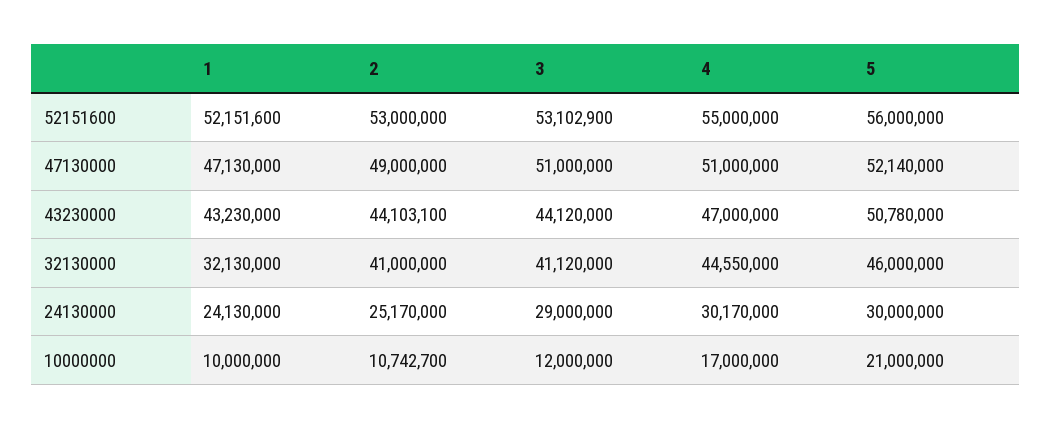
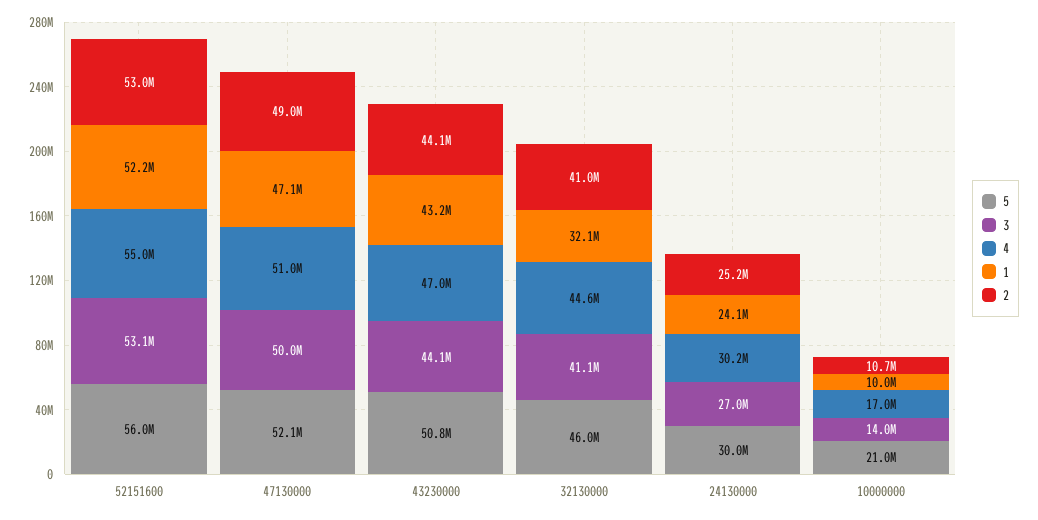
  {
    "1": {
      "52151600": 52151600,
      "47130000": 47130000,
      "43230000": 43230000,
      "32130000": 32130000,
      "24130000": 24130000,
      "10000000": 10000000
    },
    "2": {
      "52151600": 53000000,
      "47130000": 49000000,
      "43230000": 44103100,
      "32130000": 41000000,
      "24130000": 25170000,
      "10000000": 10742700
    },
    "3": {
      "52151600": 53102900,
-     "47130000": 51000000,
+     "47130000": 50000000,
      "43230000": 44120000,
      "32130000": 41120000,
-     "24130000": 29000000,
+     "24130000": 27000000,
-     "10000000": 12000000
+     "10000000": 14000000
    },
    "4": {
      "52151600": 55000000,
      "47130000": 51000000,
      "43230000": 47000000,
      "32130000": 44550000,
      "24130000": 30170000,
      "10000000": 17000000
    },
    "5": {
      "52151600": 56000000,
      "47130000": 52140000,
      "43230000": 50780000,
      "32130000": 46000000,
      "24130000": 30000000,
      "10000000": 21000000
    }
  }

